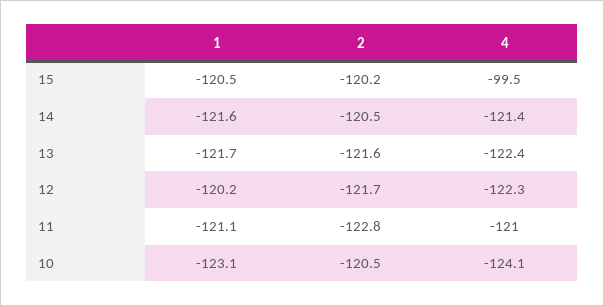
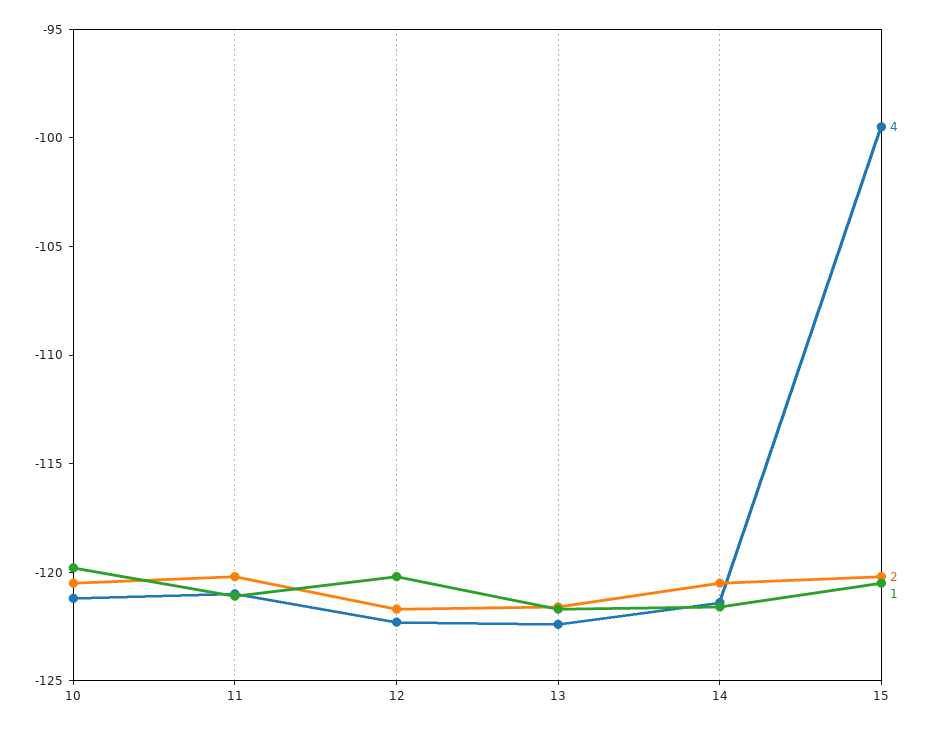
  {
    "1": {
      "15": -120.5,
      "14": -121.6,
      "13": -121.7,
      "12": -120.2,
      "11": -121.1,
-     "10": -123.1
+     "10": -120
    },
    "2": {
      "15": -120.2,
      "14": -120.5,
      "13": -121.6,
      "12": -121.7,
-     "11": -122.8,
+     "11": -120,
      "10": -120.5
    },
    "4": {
      "15": -99.5,
      "14": -121.4,
      "13": -122.4,
      "12": -122.3,
      "11": -121,
-     "10": -124.1
+     "10": -121
    }
  }

